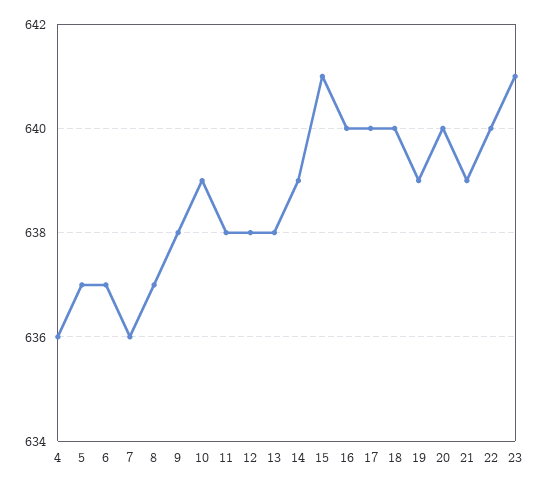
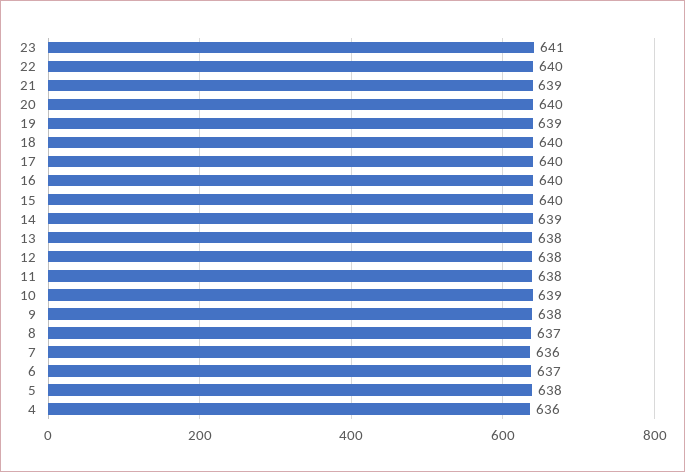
  {
    "4": 636,
-   "5": 637,
+   "5": 638,
    "6": 637,
    "7": 636,
    "8": 637,
    "9": 638,
    "10": 639,
    "11": 638,
    "12": 638,
    "13": 638,
    "14": 639,
-   "15": 641,
+   "15": 640,
    "16": 640,
    "17": 640,
    "18": 640,
    "19": 639,
    "20": 640,
    "21": 639,
    "22": 640,
    "23": 641
  }

